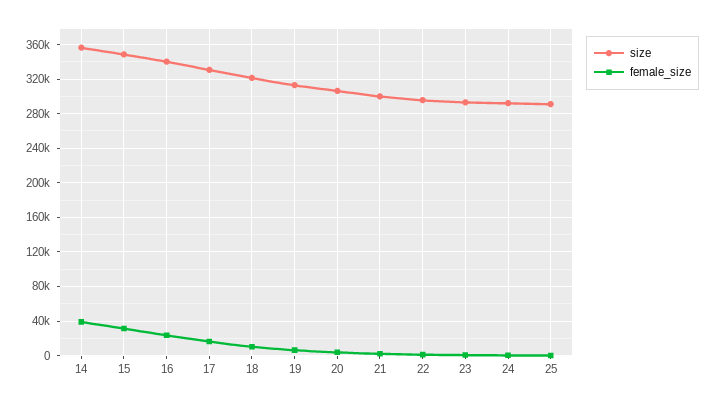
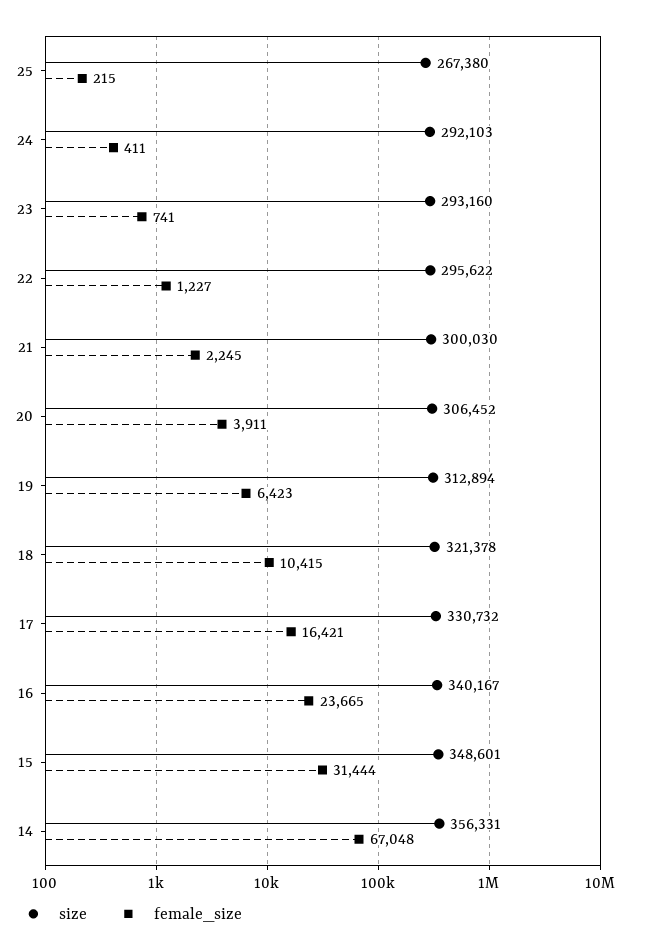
  {
    "size": {
      "14": 356331,
      "15": 348601,
      "16": 340167,
      "17": 330732,
      "18": 321378,
      "19": 312894,
      "20": 306452,
      "21": 300030,
      "22": 295622,
      "23": 293160,
      "24": 292103,
-     "25": 290000
+     "25": 267380
    },
    "female_size": {
-     "14": 40000,
+     "14": 67048,
      "15": 31444,
      "16": 23665,
      "17": 16421,
      "18": 10415,
      "19": 6423,
      "20": 3911,
      "21": 2245,
      "22": 1227,
      "23": 741,
      "24": 411,
      "25": 215
    }
  }

